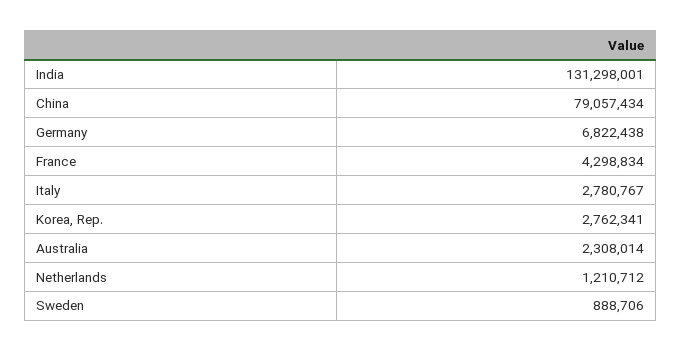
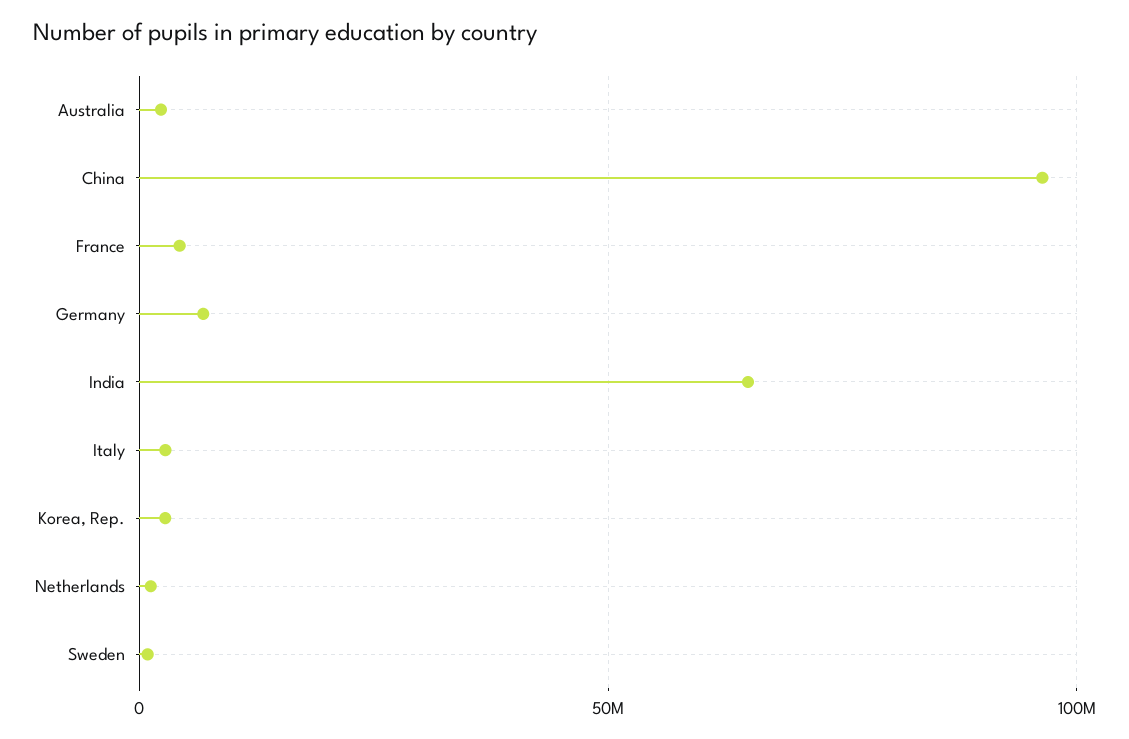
  {
-   "India": 131298001,
+   "India": 65000000,
-   "China": 79057434,
+   "China": 95000000,
    "Germany": 6822438,
    "France": 4298834,
    "Italy": 2780767,
    "Korea, Rep.": 2762341,
    "Australia": 2308014,
    "Netherlands": 1210712,
    "Sweden": 888706
  }

